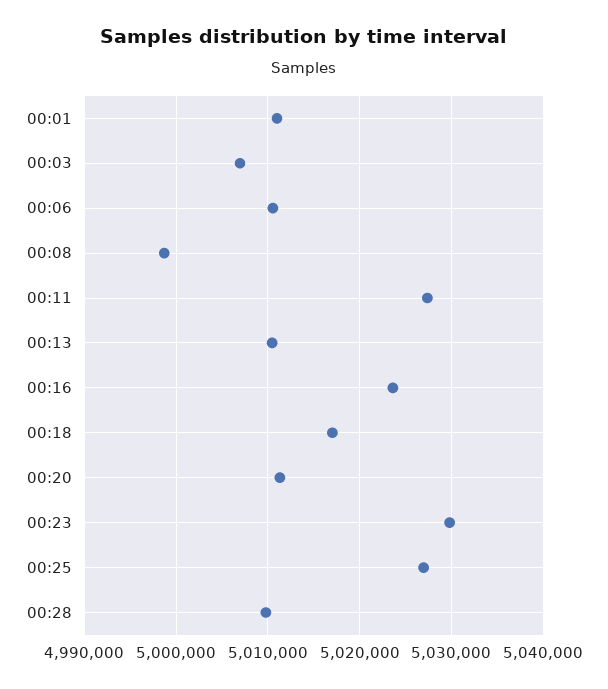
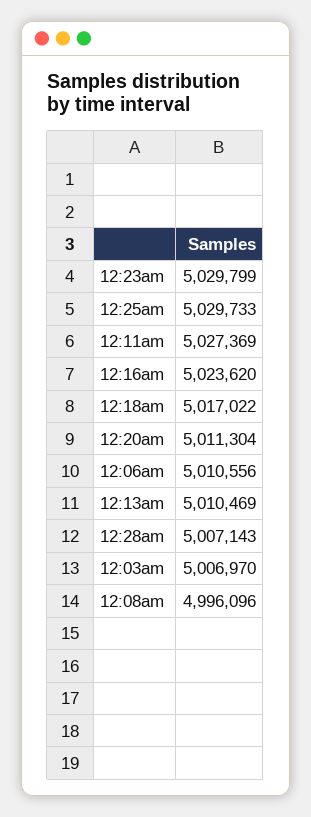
  {
-   "00:01": 5011000,
    "00:03": 5006970,
    "00:06": 5010556,
-   "00:08": 4999000,
+   "00:08": 4996096,
    "00:11": 5027369,
    "00:13": 5010469,
    "00:16": 5023620,
    "00:18": 5017022,
    "00:20": 5011304,
    "00:23": 5029799,
-   "00:25": 5027000,
+   "00:25": 5029733,
-   "00:28": 5010000
+   "00:28": 5007143
  }

